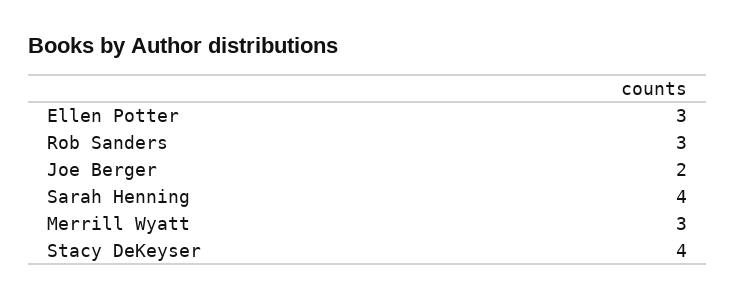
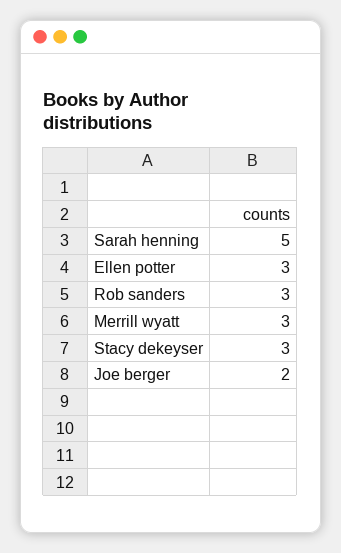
  {
    "Ellen Potter": 3,
    "Rob Sanders": 3,
    "Joe Berger": 2,
-   "Sarah Henning": 4,
+   "Sarah Henning": 5,
    "Merrill Wyatt": 3,
-   "Stacy DeKeyser": 4
+   "Stacy DeKeyser": 3
  }

